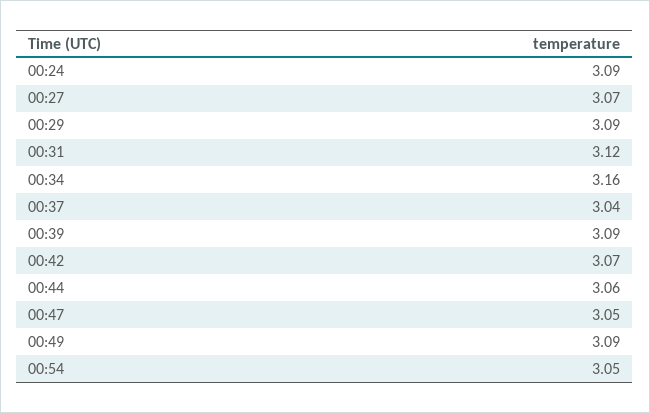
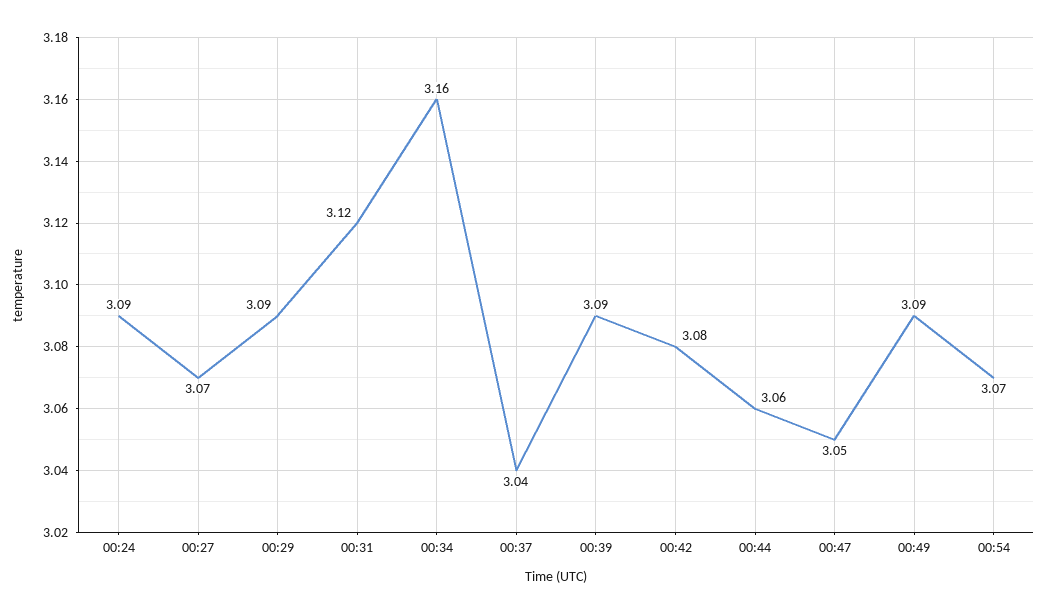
  {
    "00:24": 3.09,
    "00:27": 3.07,
    "00:29": 3.09,
    "00:31": 3.12,
    "00:34": 3.16,
    "00:37": 3.04,
    "00:39": 3.09,
-   "00:42": 3.07,
+   "00:42": 3.08,
    "00:44": 3.06,
    "00:47": 3.05,
    "00:49": 3.09,
-   "00:54": 3.05
+   "00:54": 3.07
  }

